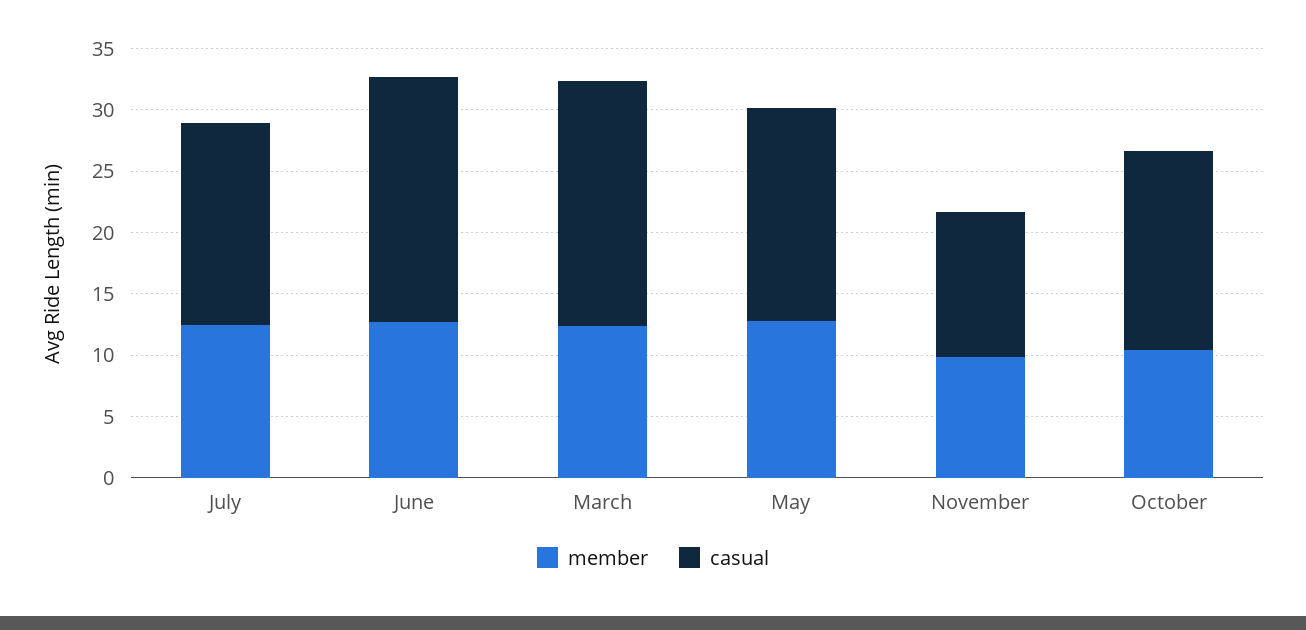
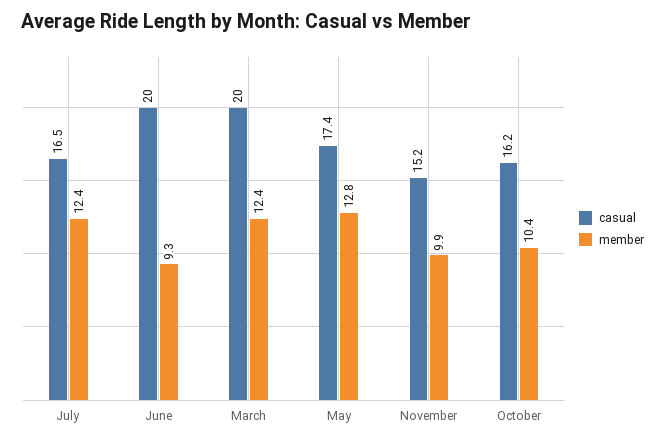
  {
    "member": {
      "July": 12.4,
-     "June": 13,
+     "June": 9.3,
      "March": 12.4,
      "May": 12.8,
      "November": 9.9,
      "October": 10.4
    },
    "casual": {
      "July": 16.5,
      "June": 20,
      "March": 20,
      "May": 17.4,
-     "November": 12,
+     "November": 15.2,
      "October": 16.2
    }
  }

